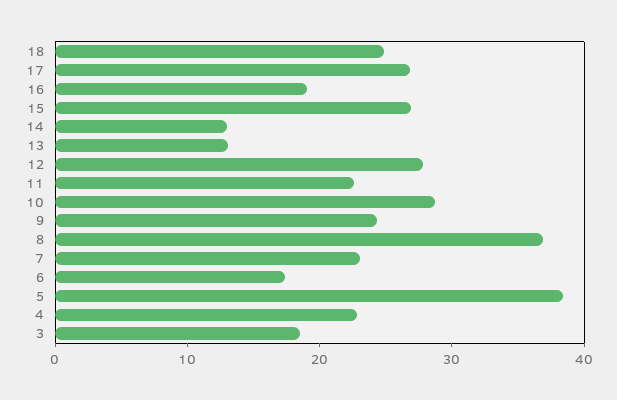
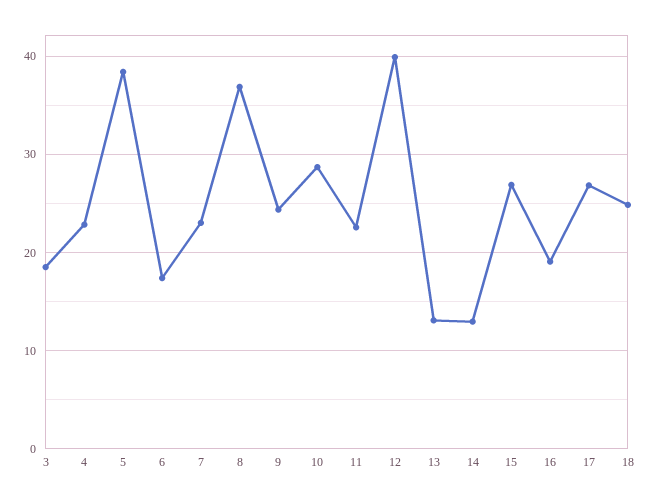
  {
    "18": 25,
    "17": 27,
    "16": 19,
    "15": 27,
    "14": 13,
    "13": 13,
-   "12": 28,
+   "12": 40,
    "11": 23,
    "10": 29,
    "9": 24,
    "8": 37,
    "7": 23,
    "6": 17,
    "5": 38,
    "4": 23,
    "3": 19
  }

